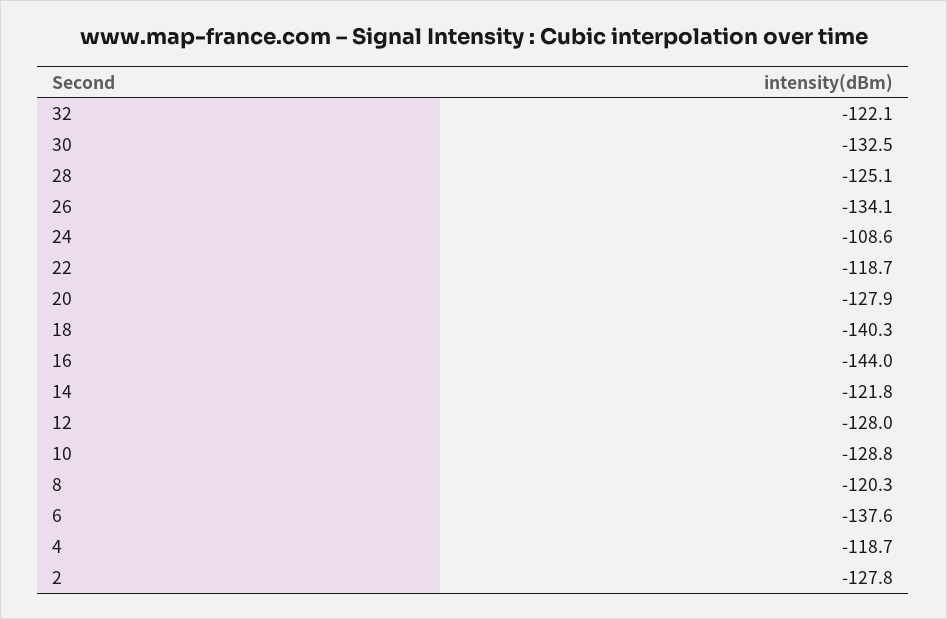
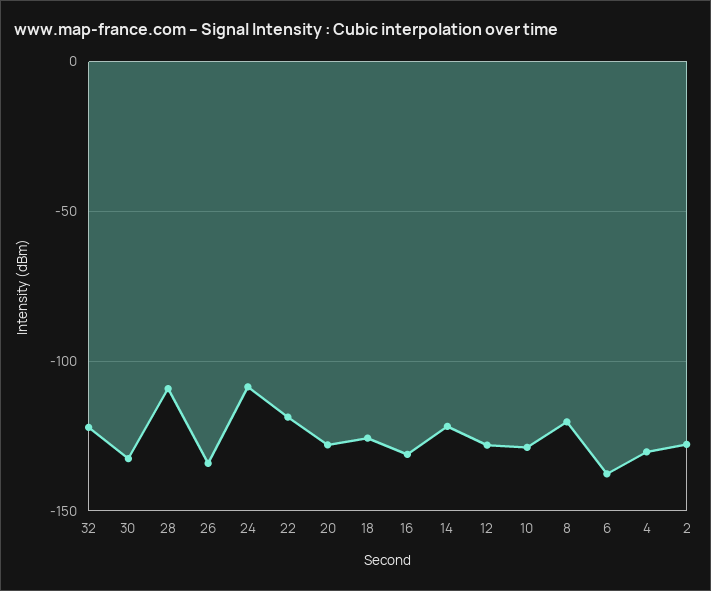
  {
    "32": -122.1,
    "30": -132.5,
-   "28": -125.1,
+   "28": -110,
    "26": -134.1,
    "24": -108.6,
    "22": -118.7,
    "20": -127.9,
-   "18": -140.3,
+   "18": -125,
-   "16": -144,
+   "16": -130,
    "14": -121.8,
    "12": -128,
    "10": -128.8,
    "8": -120.3,
    "6": -137.6,
-   "4": -118.7,
+   "4": -130,
    "2": -127.8
  }

